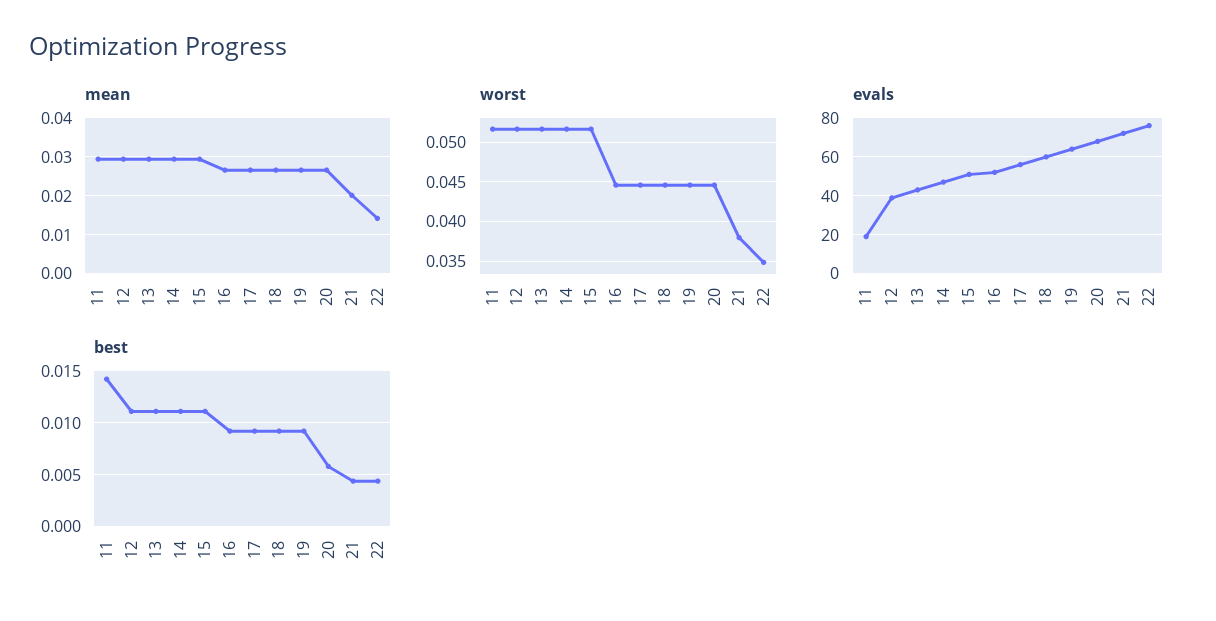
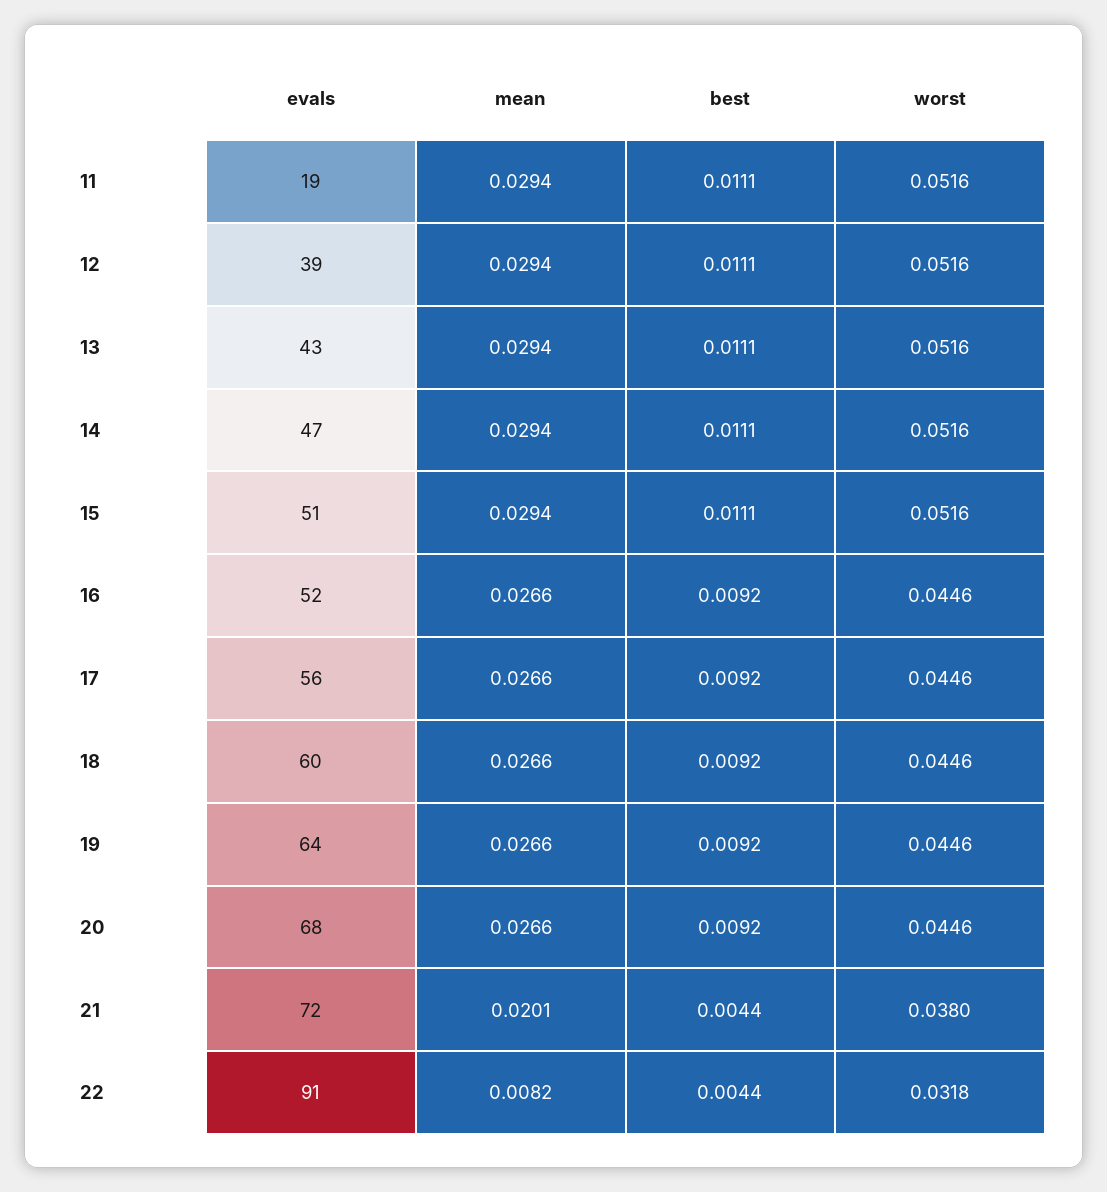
  {
    "mean": {
      "11": 0.0294,
      "12": 0.0294,
      "13": 0.0294,
      "14": 0.0294,
      "15": 0.0294,
      "16": 0.0266,
      "17": 0.0266,
      "18": 0.0266,
      "19": 0.0266,
      "20": 0.0266,
      "21": 0.0201,
-     "22": 0.014
+     "22": 0.0082
    },
    "worst": {
      "11": 0.0516,
      "12": 0.0516,
      "13": 0.0516,
      "14": 0.0516,
      "15": 0.0516,
      "16": 0.0446,
      "17": 0.0446,
      "18": 0.0446,
      "19": 0.0446,
      "20": 0.0446,
      "21": 0.038,
-     "22": 0.035
+     "22": 0.0318
    },
    "evals": {
      "11": 19,
      "12": 39,
      "13": 43,
      "14": 47,
      "15": 51,
      "16": 52,
      "17": 56,
      "18": 60,
      "19": 64,
      "20": 68,
      "21": 72,
-     "22": 75
+     "22": 91
    },
    "best": {
-     "11": 0.014,
+     "11": 0.0111,
      "12": 0.0111,
      "13": 0.0111,
      "14": 0.0111,
      "15": 0.0111,
      "16": 0.0092,
      "17": 0.0092,
      "18": 0.0092,
      "19": 0.0092,
-     "20": 0.006,
+     "20": 0.0092,
      "21": 0.0044,
      "22": 0.0044
    }
  }

